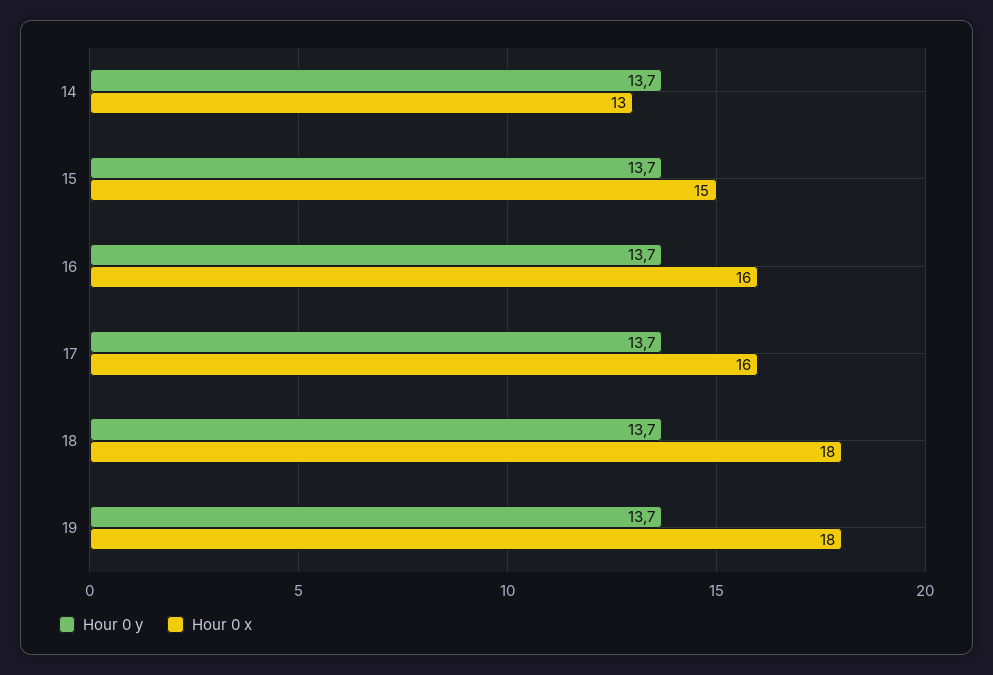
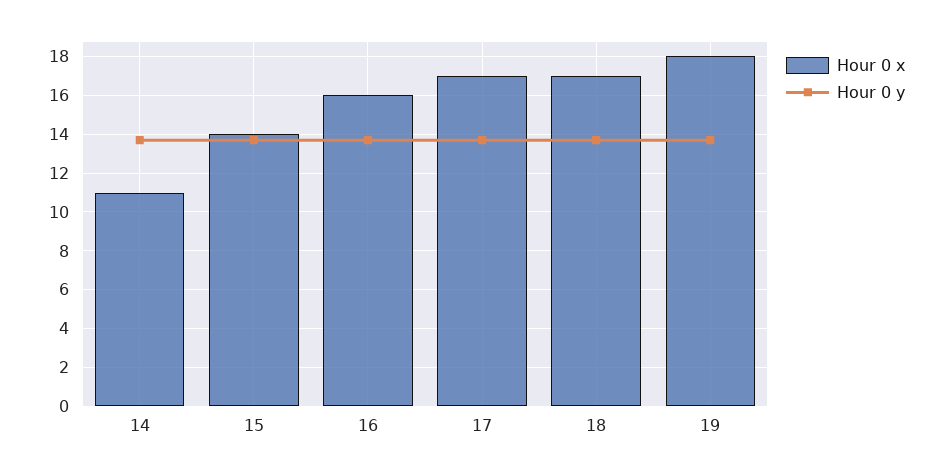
  {
    "Hour 0 y": {
      "14": 13.7,
      "15": 13.7,
      "16": 13.7,
      "17": 13.7,
      "18": 13.7,
      "19": 13.7
    },
    "Hour 0 x": {
-     "14": 13,
+     "14": 11,
-     "15": 15,
+     "15": 14,
      "16": 16,
-     "17": 16,
+     "17": 17,
-     "18": 18,
+     "18": 17,
      "19": 18
    }
  }

